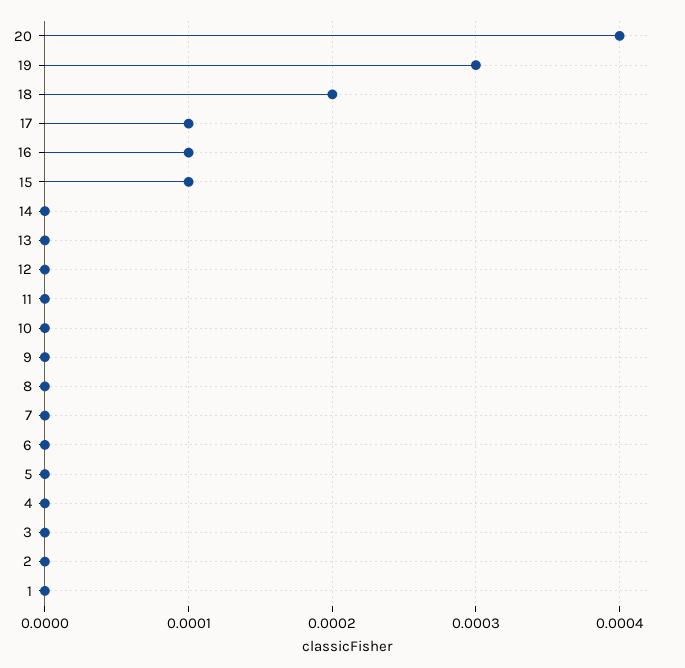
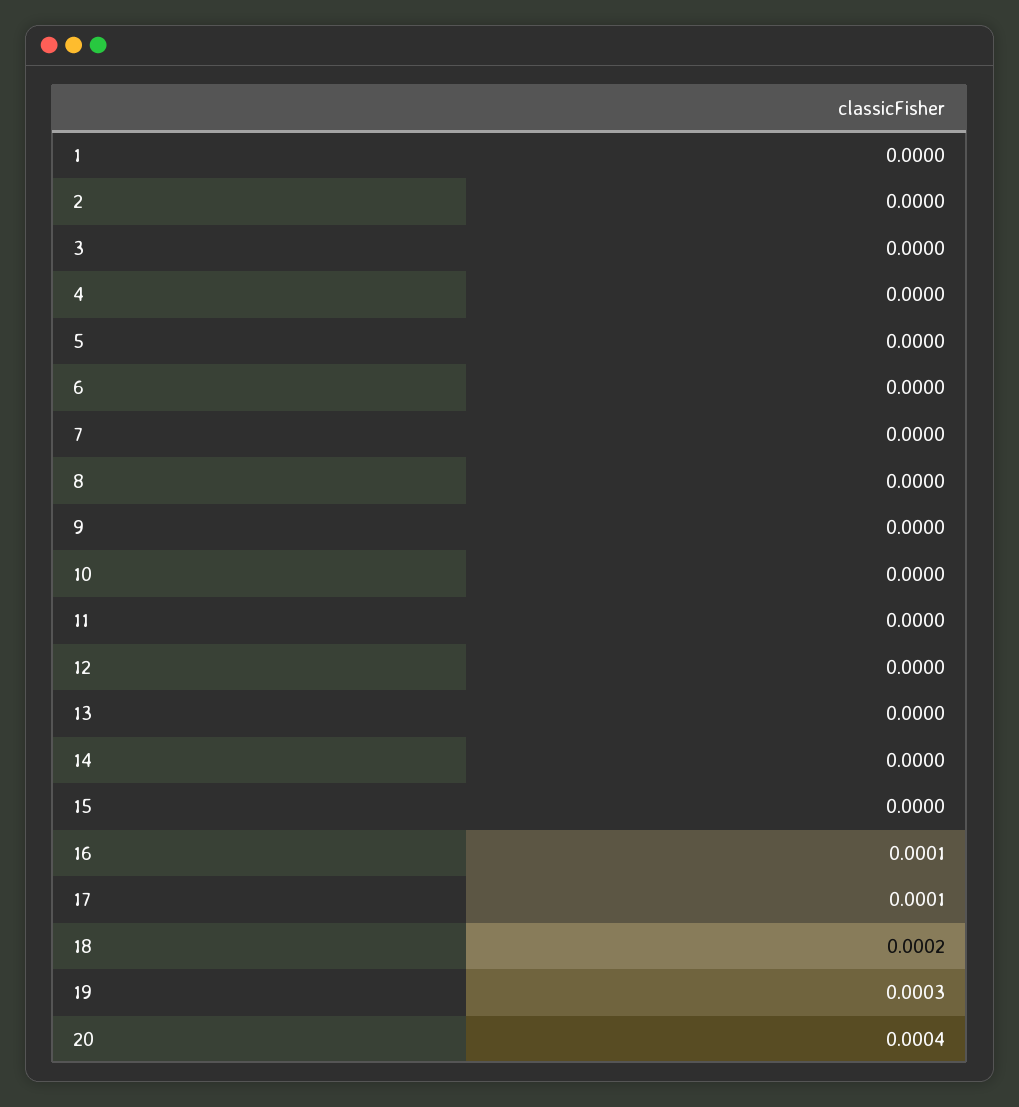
  {
    "20": 0.0004,
    "19": 0.0003,
    "18": 0.0002,
    "17": 0.0001,
    "16": 0.0001,
-   "15": 0.0001,
+   "15": 0,
    "14": 0,
    "13": 0,
    "12": 0,
    "11": 0,
    "10": 0,
    "9": 0,
    "8": 0,
    "7": 0,
    "6": 0,
    "5": 0,
    "4": 0,
    "3": 0,
    "2": 0,
    "1": 0
  }

